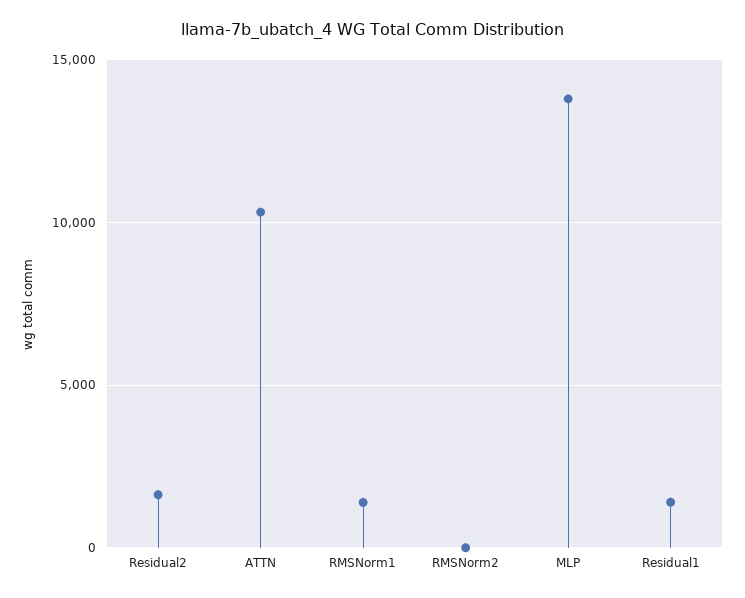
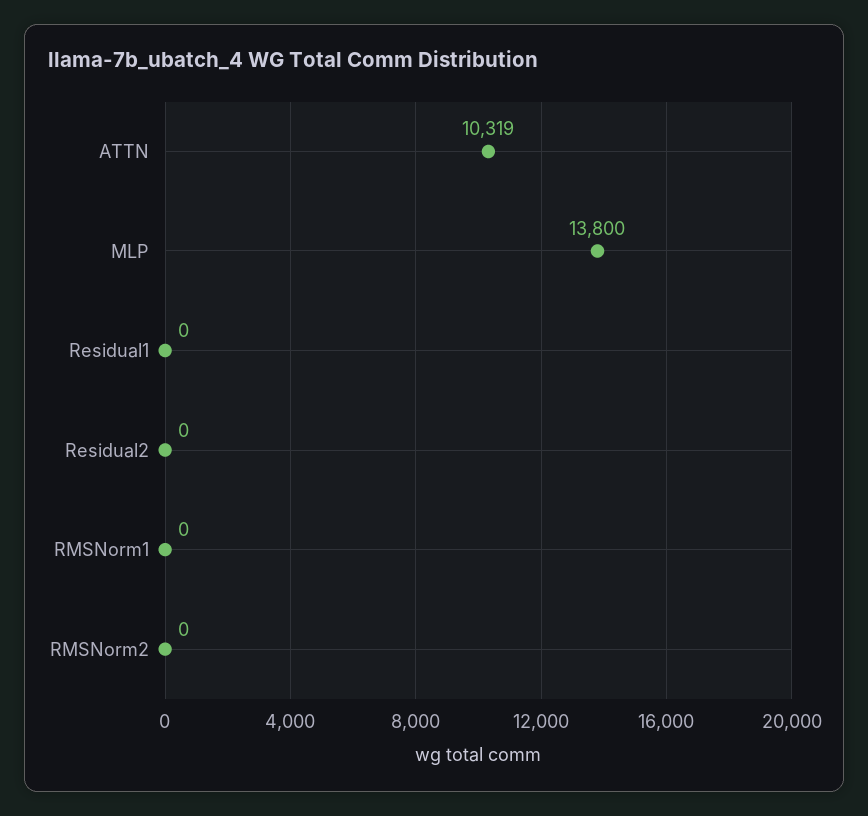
  {
-   "Residual2": 1500,
+   "Residual2": 0,
    "ATTN": 10319,
-   "RMSNorm1": 1500,
+   "RMSNorm1": 0,
    "RMSNorm2": 0,
    "MLP": 13800,
-   "Residual1": 1500
+   "Residual1": 0
  }

